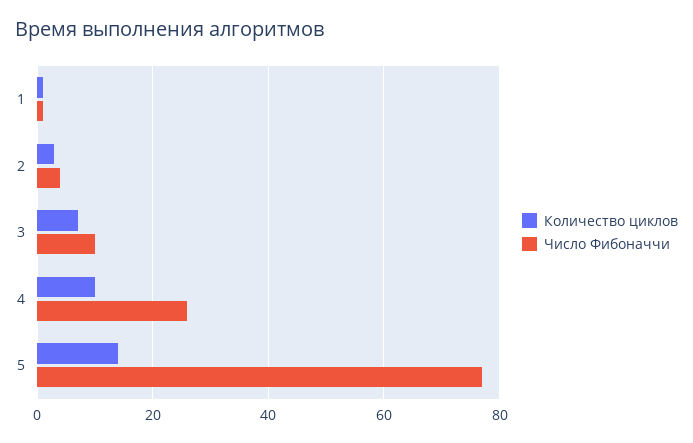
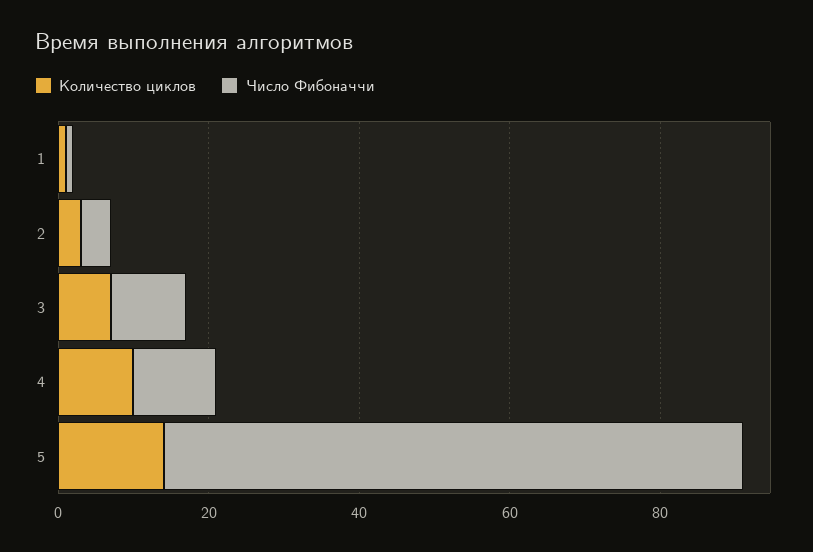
  {
    "Количество циклов": {
      "1": 0,
      "2": 5,
      "3": 5,
      "4": 10,
      "5": 15
    },
    "Число Фибоначчи": {
      "1": 0,
      "2": 5,
      "3": 10,
-     "4": 25,
+     "4": 10,
      "5": 75
    }
  }

